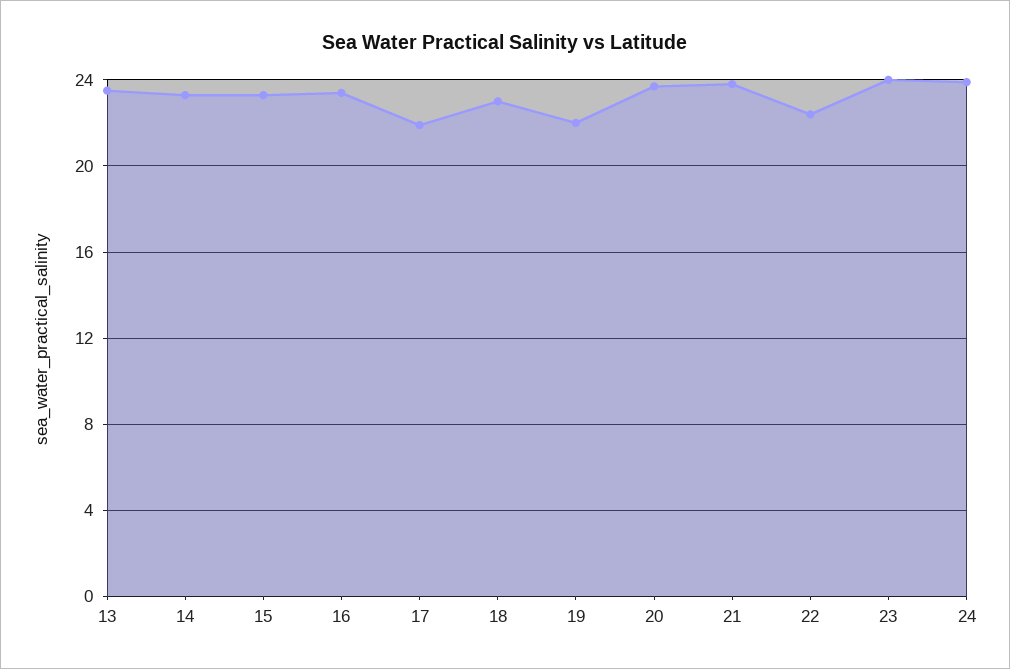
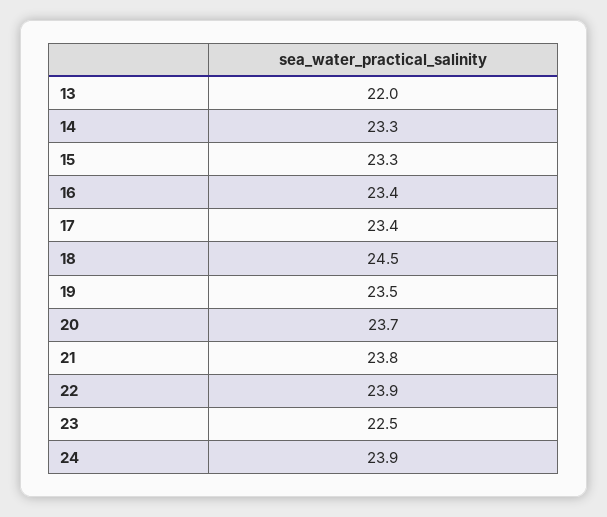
  {
-   "13": 23.5,
+   "13": 22,
    "14": 23.3,
    "15": 23.3,
    "16": 23.4,
-   "17": 22,
+   "17": 23.4,
-   "18": 23,
+   "18": 24.5,
-   "19": 22,
+   "19": 23.5,
    "20": 23.7,
    "21": 23.8,
-   "22": 22.5,
+   "22": 23.9,
-   "23": 24,
+   "23": 22.5,
    "24": 23.9
  }

